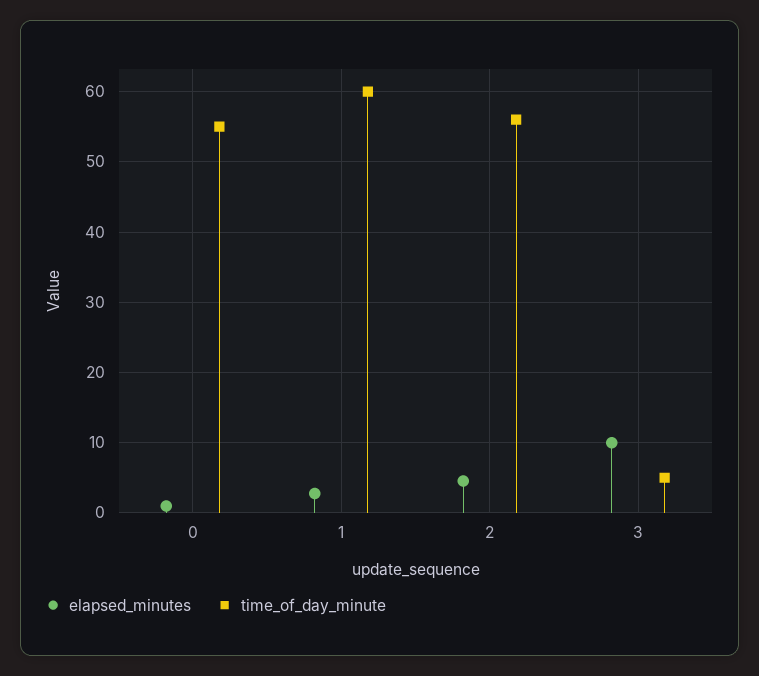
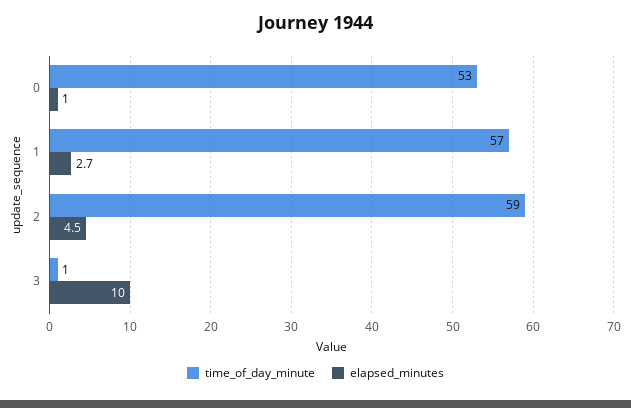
  {
    "elapsed_minutes": {
      "0": 1,
      "1": 2.7,
      "2": 4.5,
      "3": 10
    },
    "time_of_day_minute": {
-     "0": 55,
+     "0": 53,
-     "1": 60,
+     "1": 57,
-     "2": 56,
+     "2": 59,
-     "3": 5
+     "3": 1
    }
  }

